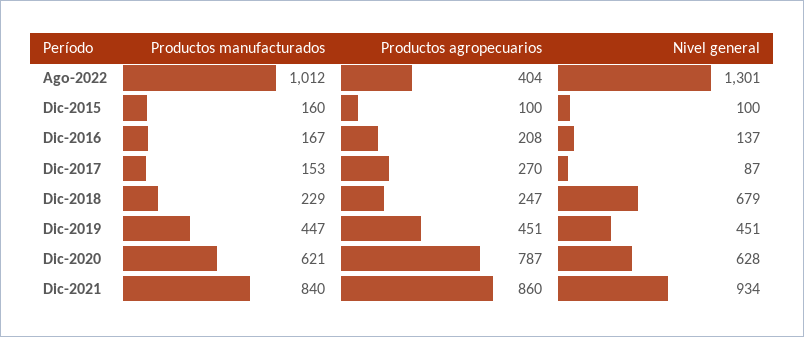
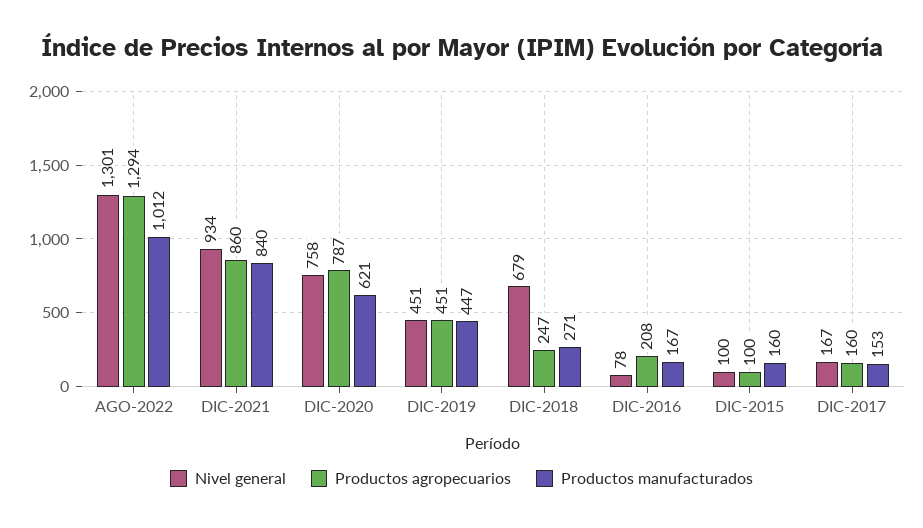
  {
    "Productos manufacturados": {
      "Ago-2022": 1012,
      "Dic-2015": 160,
      "Dic-2016": 167,
      "Dic-2017": 153,
-     "Dic-2018": 229,
+     "Dic-2018": 271,
      "Dic-2019": 447,
      "Dic-2020": 621,
      "Dic-2021": 840
    },
    "Productos agropecuarios": {
-     "Ago-2022": 404,
+     "Ago-2022": 1294,
      "Dic-2015": 100,
      "Dic-2016": 208,
-     "Dic-2017": 270,
+     "Dic-2017": 160,
      "Dic-2018": 247,
      "Dic-2019": 451,
      "Dic-2020": 787,
      "Dic-2021": 860
    },
    "Nivel general": {
      "Ago-2022": 1301,
      "Dic-2015": 100,
-     "Dic-2016": 137,
+     "Dic-2016": 78,
-     "Dic-2017": 87,
+     "Dic-2017": 167,
      "Dic-2018": 679,
      "Dic-2019": 451,
-     "Dic-2020": 628,
+     "Dic-2020": 758,
      "Dic-2021": 934
    }
  }

